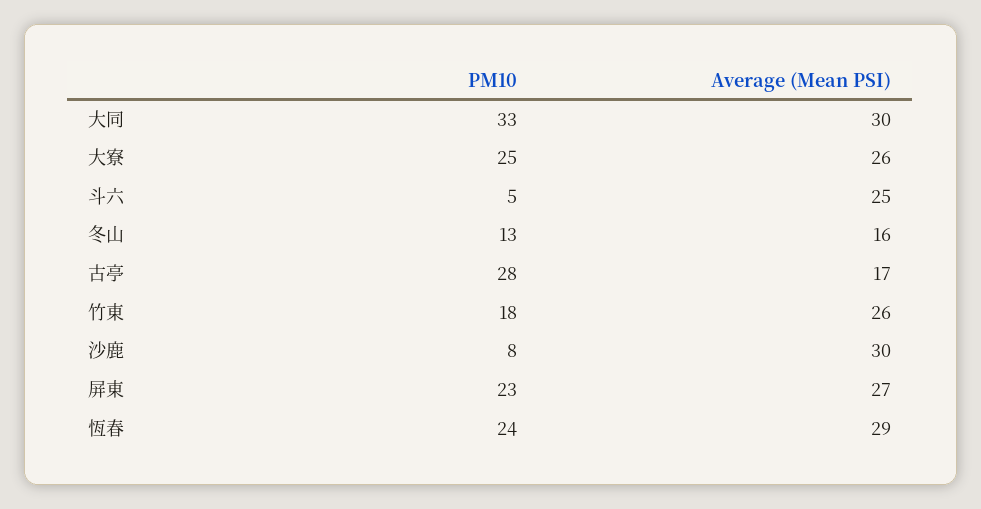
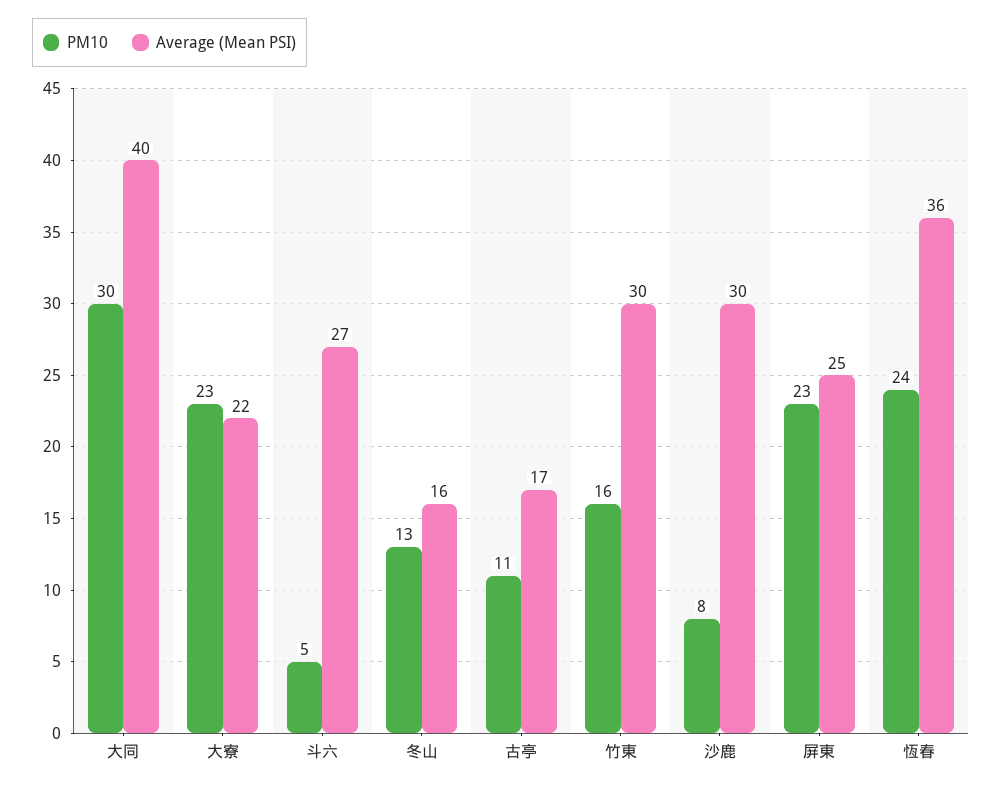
  {
    "PM10": {
-     "大同": 33,
+     "大同": 30,
-     "大寮": 25,
+     "大寮": 23,
      "斗六": 5,
      "冬山": 13,
-     "古亭": 28,
+     "古亭": 11,
-     "竹東": 18,
+     "竹東": 16,
      "沙鹿": 8,
      "屏東": 23,
      "恆春": 24
    },
    "Average (Mean PSI)": {
-     "大同": 30,
+     "大同": 40,
-     "大寮": 26,
+     "大寮": 22,
-     "斗六": 25,
+     "斗六": 27,
      "冬山": 16,
      "古亭": 17,
-     "竹東": 26,
+     "竹東": 30,
      "沙鹿": 30,
-     "屏東": 27,
+     "屏東": 25,
-     "恆春": 29
+     "恆春": 36
    }
  }

